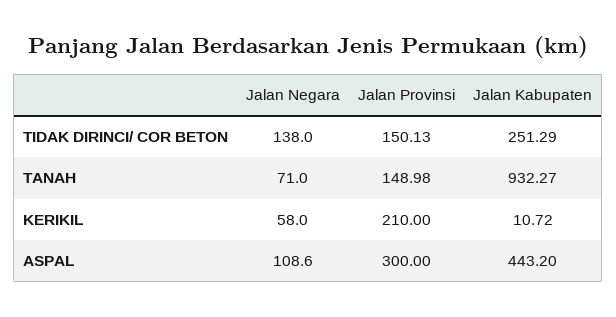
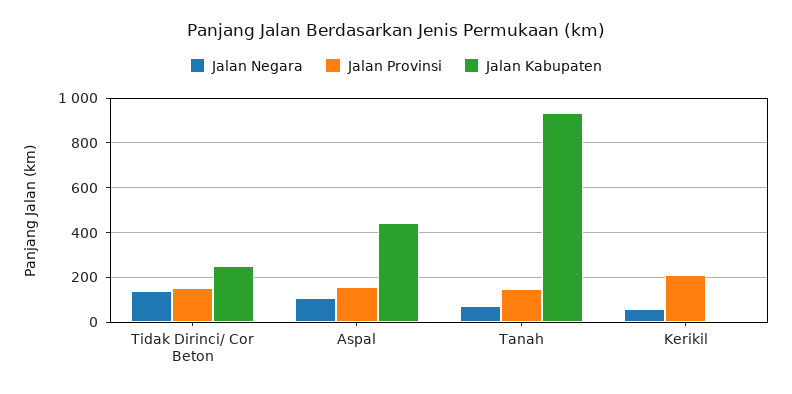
  {
    "Jalan Negara": {
      "TIDAK DIRINCI/ COR BETON": 138,
      "TANAH": 71,
      "KERIKIL": 58,
      "ASPAL": 108.6
    },
    "Jalan Provinsi": {
      "TIDAK DIRINCI/ COR BETON": 150.13,
      "TANAH": 148.98,
      "KERIKIL": 210,
-     "ASPAL": 300
+     "ASPAL": 150
    },
    "Jalan Kabupaten": {
      "TIDAK DIRINCI/ COR BETON": 251.29,
      "TANAH": 932.27,
      "KERIKIL": 10.72,
      "ASPAL": 443.2
    }
  }

